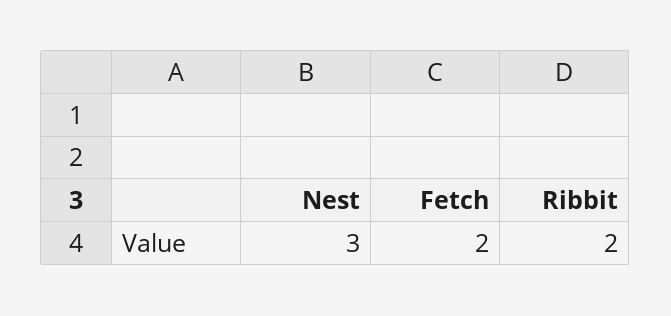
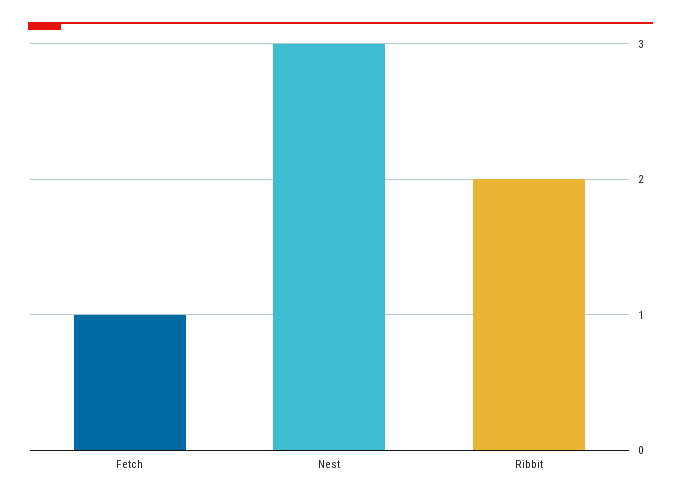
  {
    "Nest": 3,
-   "Fetch": 2,
+   "Fetch": 1,
    "Ribbit": 2
  }

